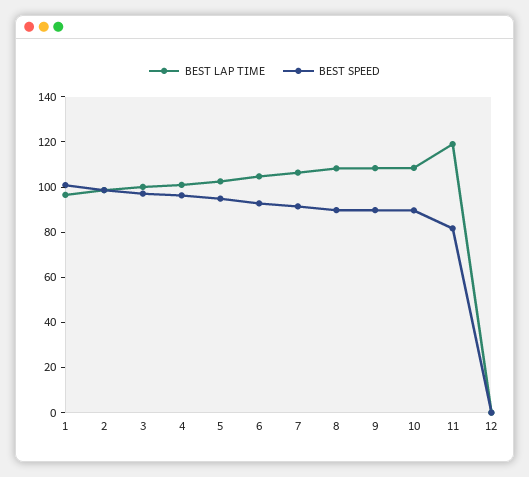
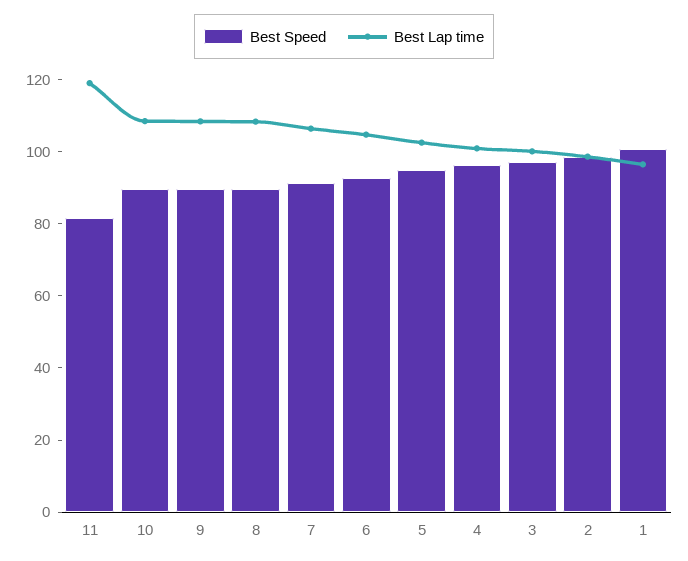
  {
    "BEST LAP TIME": {
      "1": 95,
      "2": 100,
      "3": 100,
      "4": 100,
      "5": 105,
      "6": 105,
      "7": 105,
      "8": 110,
      "9": 110,
      "10": 110,
-     "11": 120,
+     "11": 120
-     "12": 0
    },
    "BEST SPEED": {
      "1": 100,
      "2": 100,
      "3": 95,
      "4": 95,
      "5": 95,
      "6": 95,
      "7": 90,
      "8": 90,
      "9": 90,
      "10": 90,
-     "11": 80,
+     "11": 80
-     "12": 0
    }
  }

